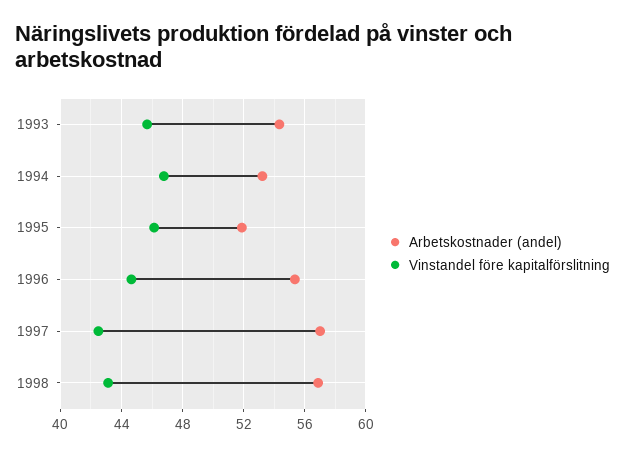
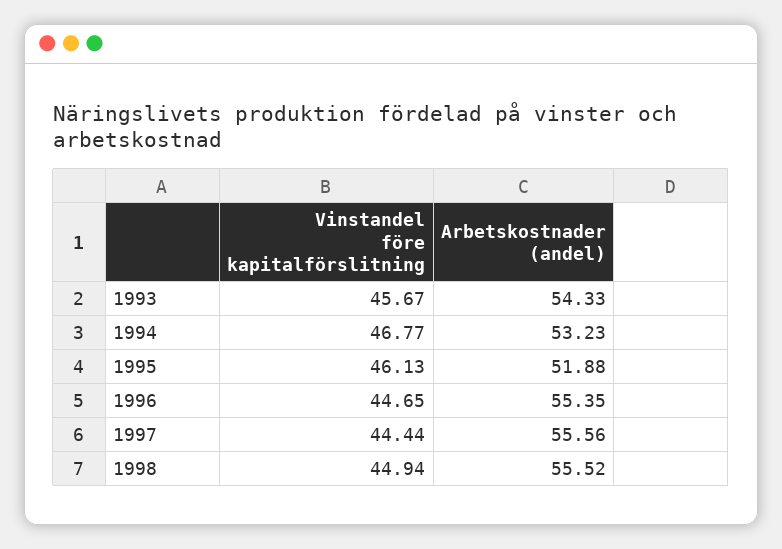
  {
    "Arbetskostnader (andel)": {
      "1993": 54.33,
      "1994": 53.23,
      "1995": 51.88,
      "1996": 55.35,
-     "1997": 57,
+     "1997": 55.56,
-     "1998": 57
+     "1998": 55.52
    },
    "Vinstandel före kapitalförslitning": {
      "1993": 45.67,
      "1994": 46.77,
      "1995": 46.13,
      "1996": 44.65,
-     "1997": 42.5,
+     "1997": 44.44,
-     "1998": 43
+     "1998": 44.94
    }
  }

